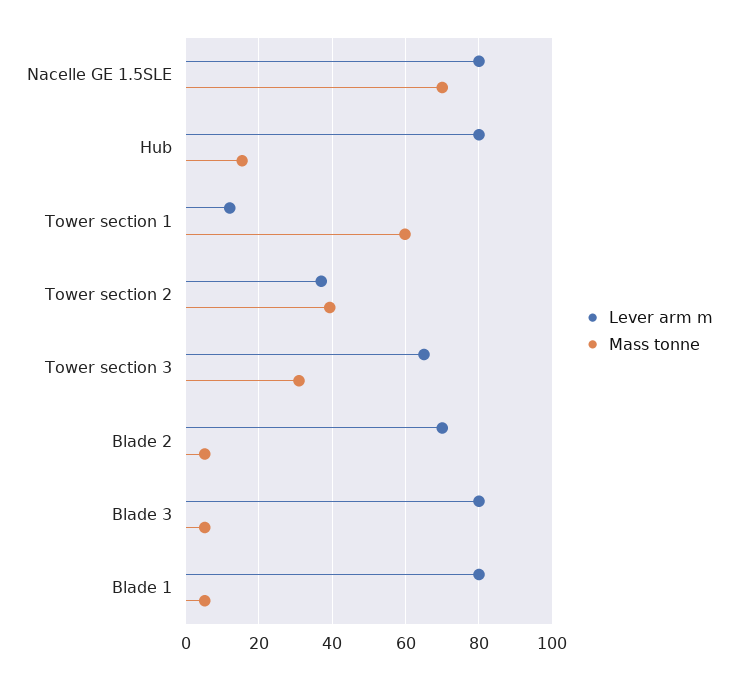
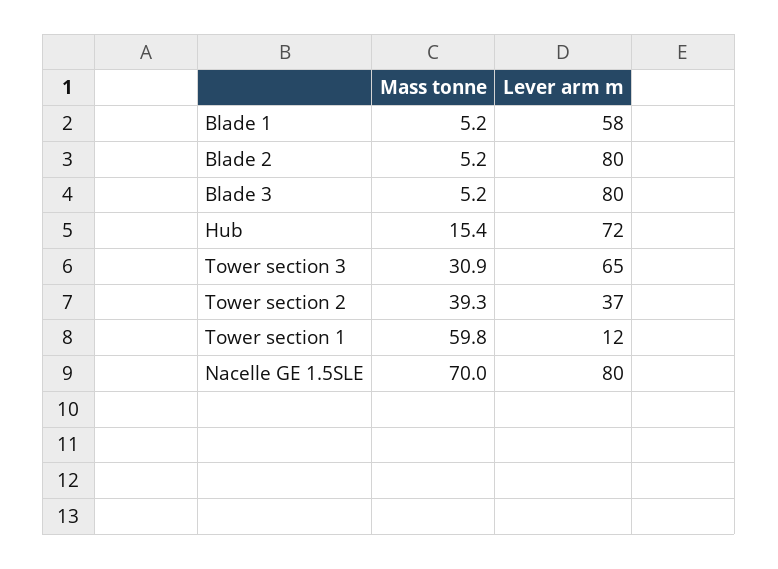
  {
    "Lever arm m": {
      "Nacelle GE 1.5SLE": 80,
-     "Hub": 80,
+     "Hub": 72,
      "Tower section 1": 12,
      "Tower section 2": 37,
      "Tower section 3": 65,
-     "Blade 2": 70,
+     "Blade 2": 80,
      "Blade 3": 80,
-     "Blade 1": 80
+     "Blade 1": 58
    },
    "Mass tonne": {
      "Nacelle GE 1.5SLE": 70,
      "Hub": 15.4,
      "Tower section 1": 59.8,
      "Tower section 2": 39.3,
      "Tower section 3": 30.9,
      "Blade 2": 5.2,
      "Blade 3": 5.2,
      "Blade 1": 5.2
    }
  }

